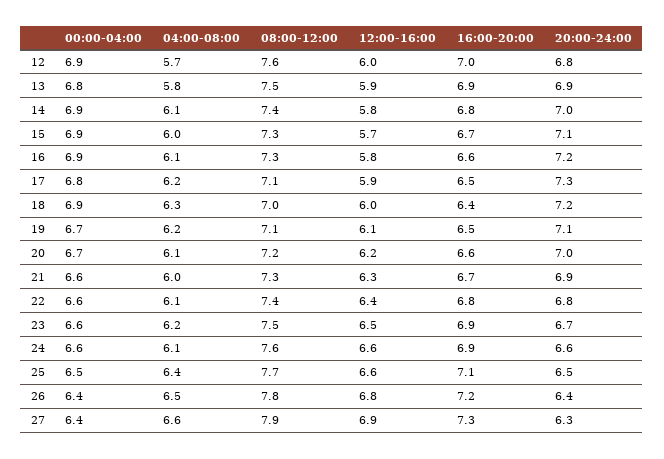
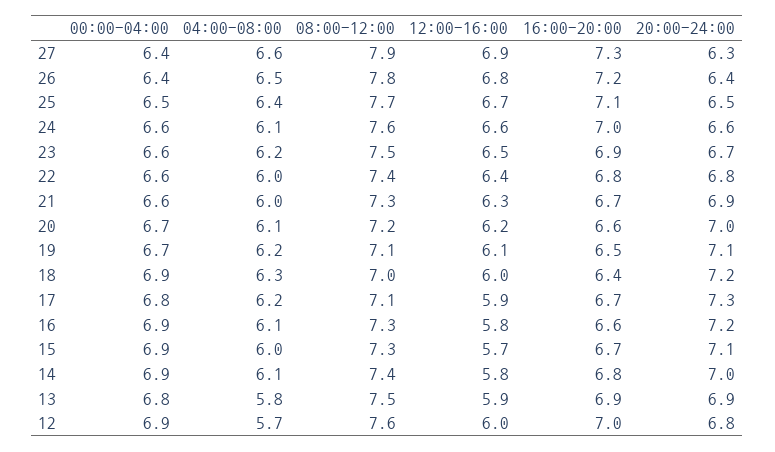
  {
    "00:00-04:00": {
      "12": 6.9,
      "13": 6.8,
      "14": 6.9,
      "15": 6.9,
      "16": 6.9,
      "17": 6.8,
      "18": 6.9,
      "19": 6.7,
      "20": 6.7,
      "21": 6.6,
      "22": 6.6,
      "23": 6.6,
      "24": 6.6,
      "25": 6.5,
      "26": 6.4,
      "27": 6.4
    },
    "04:00-08:00": {
      "12": 5.7,
      "13": 5.8,
      "14": 6.1,
      "15": 6,
      "16": 6.1,
      "17": 6.2,
      "18": 6.3,
      "19": 6.2,
      "20": 6.1,
      "21": 6,
-     "22": 6.1,
+     "22": 6,
      "23": 6.2,
      "24": 6.1,
      "25": 6.4,
      "26": 6.5,
      "27": 6.6
    },
    "08:00-12:00": {
      "12": 7.6,
      "13": 7.5,
      "14": 7.4,
      "15": 7.3,
      "16": 7.3,
      "17": 7.1,
      "18": 7,
      "19": 7.1,
      "20": 7.2,
      "21": 7.3,
      "22": 7.4,
      "23": 7.5,
      "24": 7.6,
      "25": 7.7,
      "26": 7.8,
      "27": 7.9
    },
    "12:00-16:00": {
      "12": 6,
      "13": 5.9,
      "14": 5.8,
      "15": 5.7,
      "16": 5.8,
      "17": 5.9,
      "18": 6,
      "19": 6.1,
      "20": 6.2,
      "21": 6.3,
      "22": 6.4,
      "23": 6.5,
      "24": 6.6,
-     "25": 6.6,
+     "25": 6.7,
      "26": 6.8,
      "27": 6.9
    },
    "16:00-20:00": {
      "12": 7,
      "13": 6.9,
      "14": 6.8,
      "15": 6.7,
      "16": 6.6,
-     "17": 6.5,
+     "17": 6.7,
      "18": 6.4,
      "19": 6.5,
      "20": 6.6,
      "21": 6.7,
      "22": 6.8,
      "23": 6.9,
-     "24": 6.9,
+     "24": 7,
      "25": 7.1,
      "26": 7.2,
      "27": 7.3
    },
    "20:00-24:00": {
      "12": 6.8,
      "13": 6.9,
      "14": 7,
      "15": 7.1,
      "16": 7.2,
      "17": 7.3,
      "18": 7.2,
      "19": 7.1,
      "20": 7,
      "21": 6.9,
      "22": 6.8,
      "23": 6.7,
      "24": 6.6,
      "25": 6.5,
      "26": 6.4,
      "27": 6.3
    }
  }

